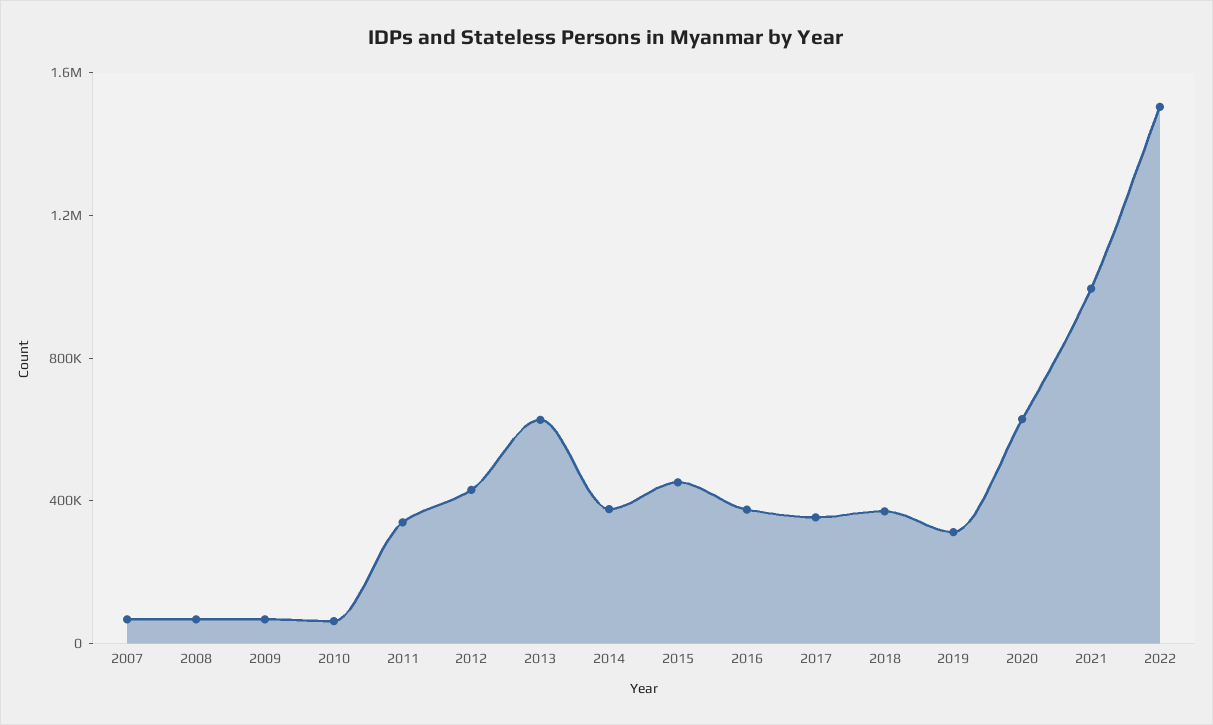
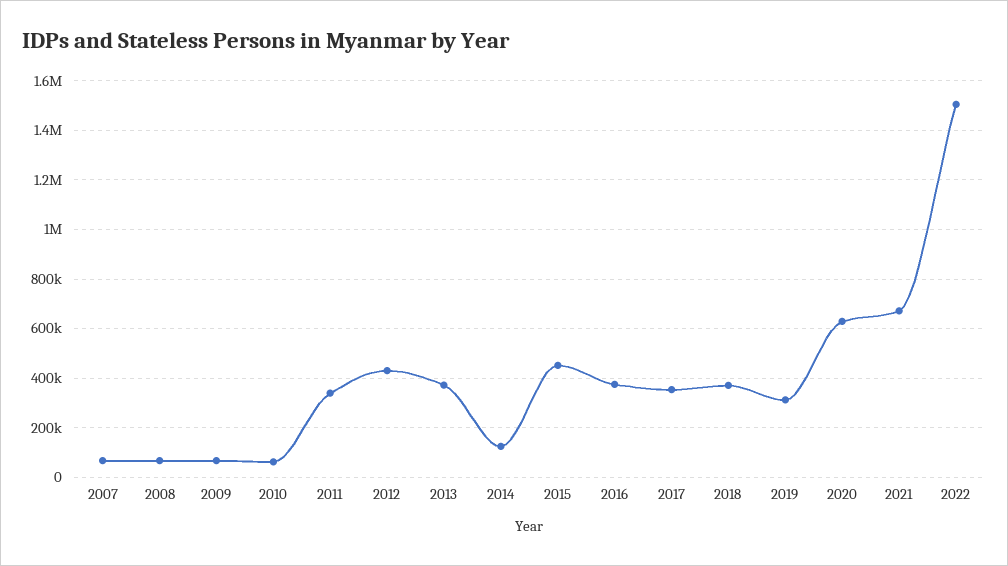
  {
    "2007": 75000,
    "2008": 75000,
    "2009": 75000,
    "2010": 50000,
    "2011": 350000,
    "2012": 425000,
-   "2013": 600000,
+   "2013": 375000,
-   "2014": 400000,
+   "2014": 125000,
    "2015": 450000,
    "2016": 375000,
    "2017": 350000,
    "2018": 375000,
    "2019": 300000,
    "2020": 625000,
-   "2021": 1000000,
+   "2021": 675000,
    "2022": 1500000
  }

